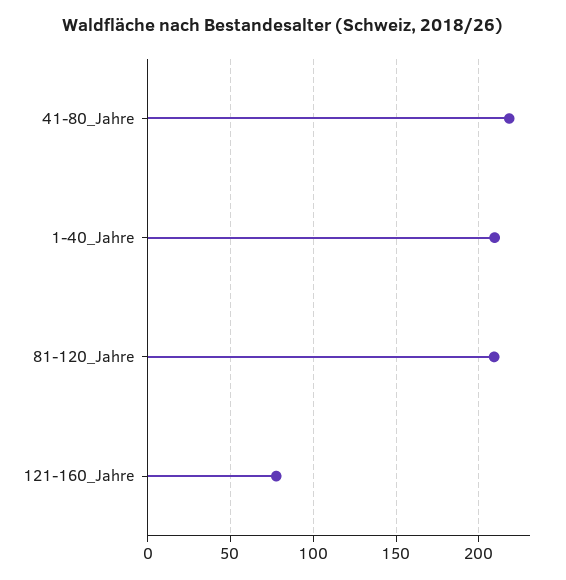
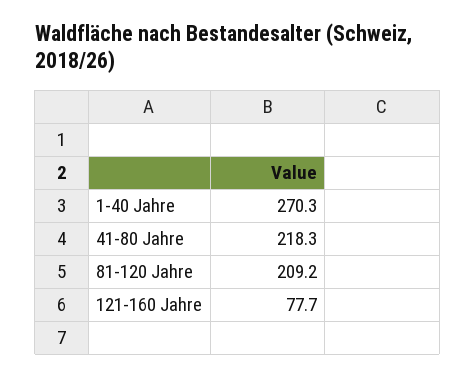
  {
    "41-80_Jahre": 218.3,
-   "1-40_Jahre": 210,
+   "1-40_Jahre": 270.3,
    "81-120_Jahre": 209.2,
    "121-160_Jahre": 77.7
  }

